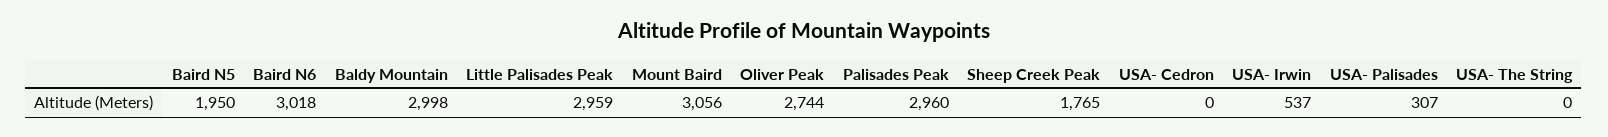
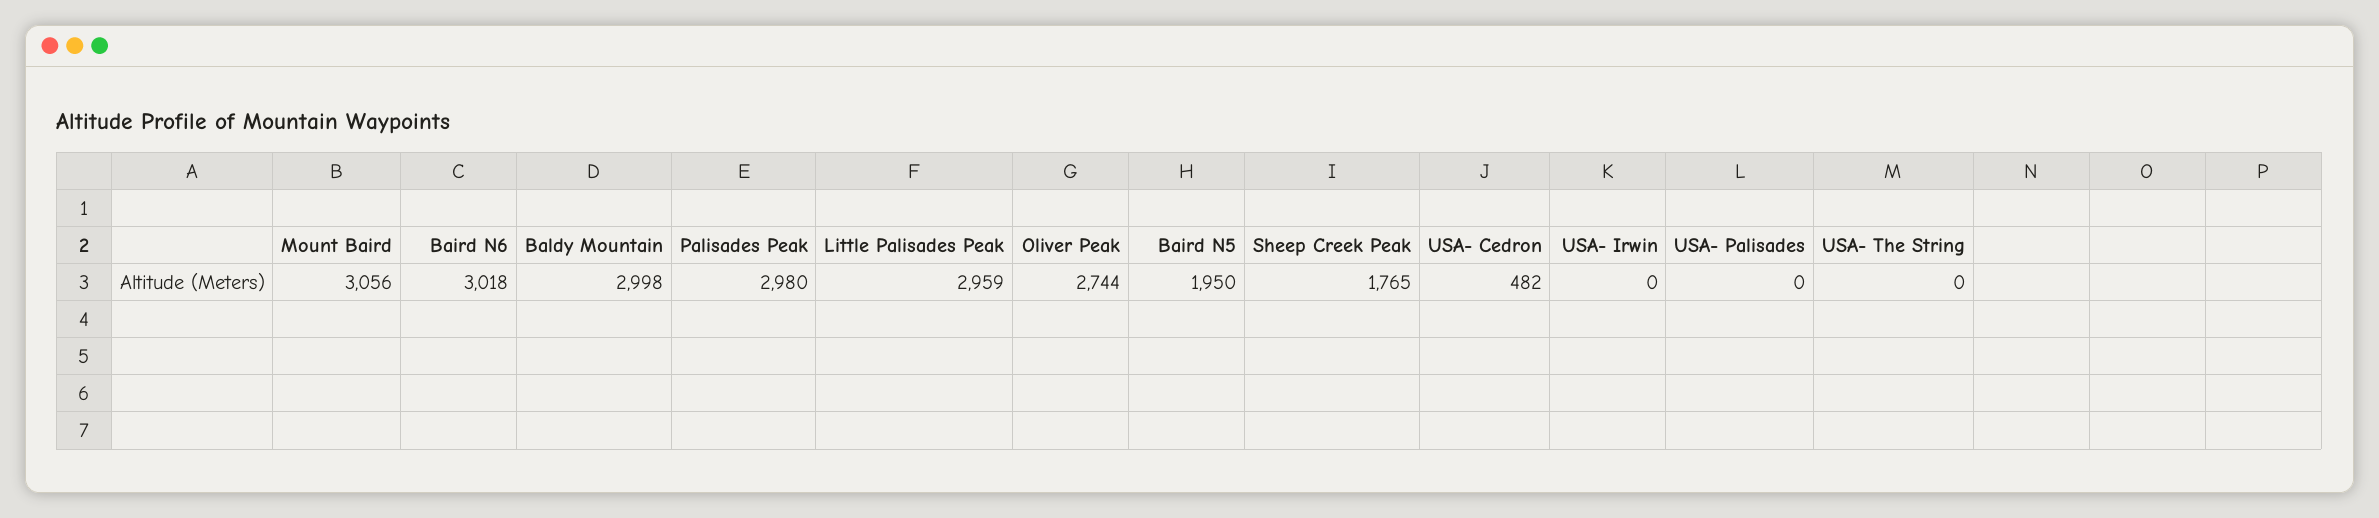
  {
    "Baird N5": 1950,
    "Baird N6": 3018,
    "Baldy Mountain": 2998,
    "Little Palisades Peak": 2959,
    "Mount Baird": 3056,
    "Oliver Peak": 2744,
-   "Palisades Peak": 2960,
+   "Palisades Peak": 2980,
    "Sheep Creek Peak": 1765,
-   "USA- Cedron": 0,
+   "USA- Cedron": 482,
-   "USA- Irwin": 537,
+   "USA- Irwin": 0,
-   "USA- Palisades": 307,
+   "USA- Palisades": 0,
    "USA- The String": 0
  }

